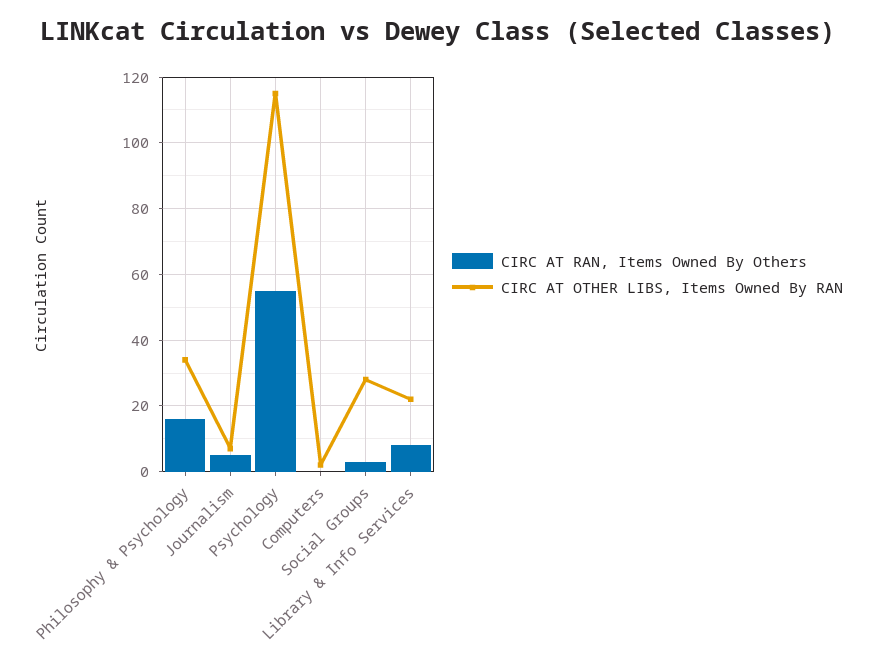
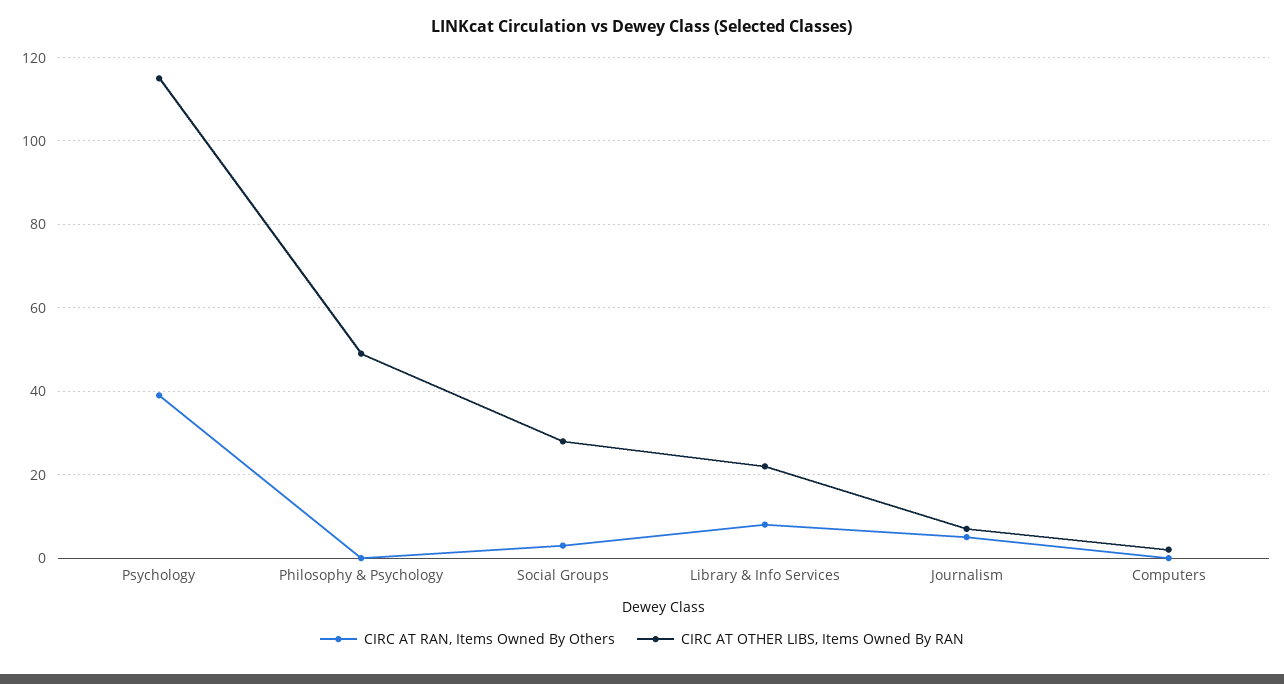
  {
    "CIRC AT RAN, Items Owned By Others": {
-     "Philosophy & Psychology": 15,
+     "Philosophy & Psychology": 0,
      "Journalism": 5,
-     "Psychology": 55,
+     "Psychology": 40,
      "Computers": 0,
      "Social Groups": 5,
      "Library & Info Services": 10
    },
    "CIRC AT OTHER LIBS, Items Owned By RAN": {
-     "Philosophy & Psychology": 35,
+     "Philosophy & Psychology": 50,
      "Journalism": 5,
      "Psychology": 115,
      "Computers": 0,
      "Social Groups": 30,
      "Library & Info Services": 20
    }
  }

